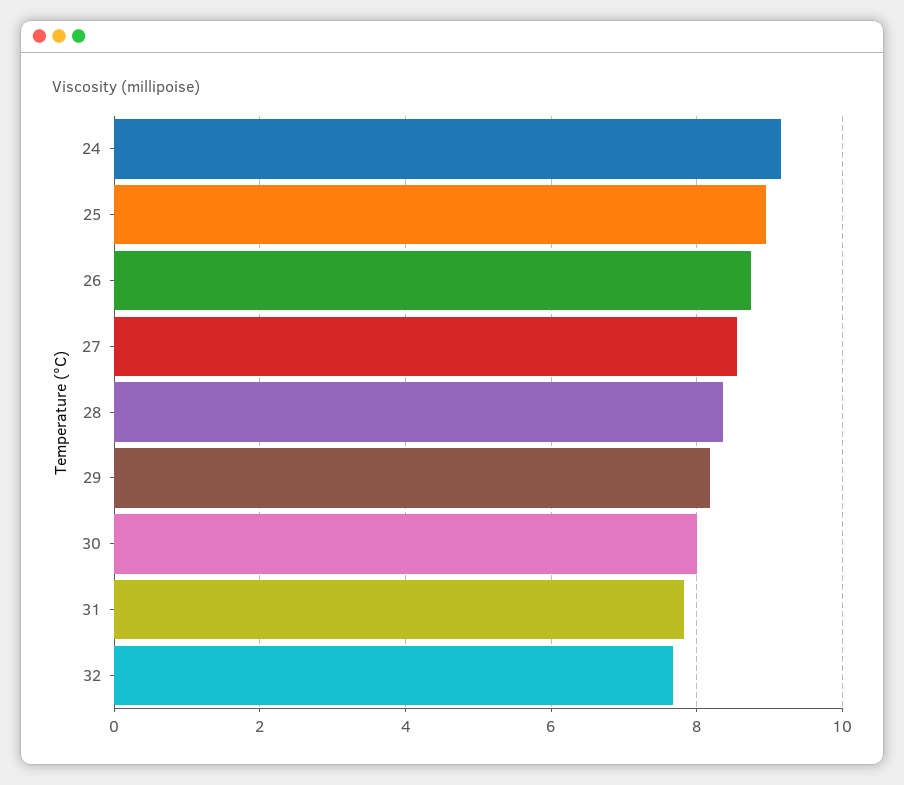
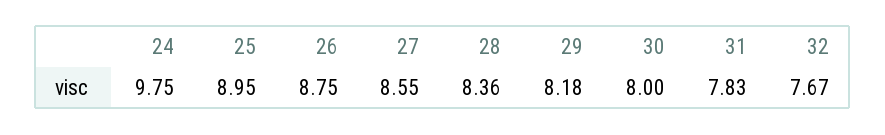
  {
-   "24": 9.2,
+   "24": 9.75,
    "25": 8.95,
    "26": 8.75,
    "27": 8.55,
    "28": 8.36,
    "29": 8.18,
    "30": 8,
    "31": 7.83,
    "32": 7.67
  }

